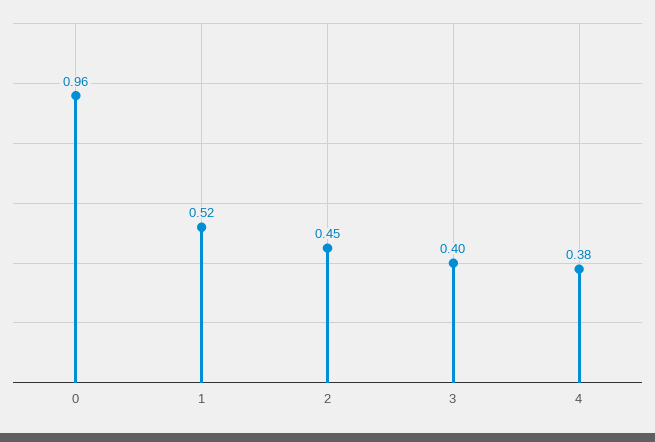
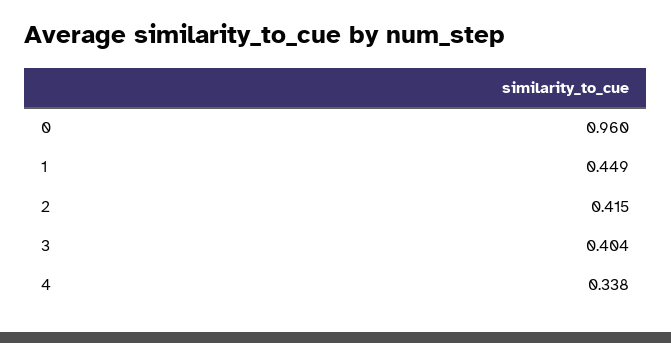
  {
    "0": 0.96,
-   "1": 0.52,
+   "1": 0.449,
-   "2": 0.45,
+   "2": 0.415,
    "3": 0.404,
-   "4": 0.38
+   "4": 0.338
  }

